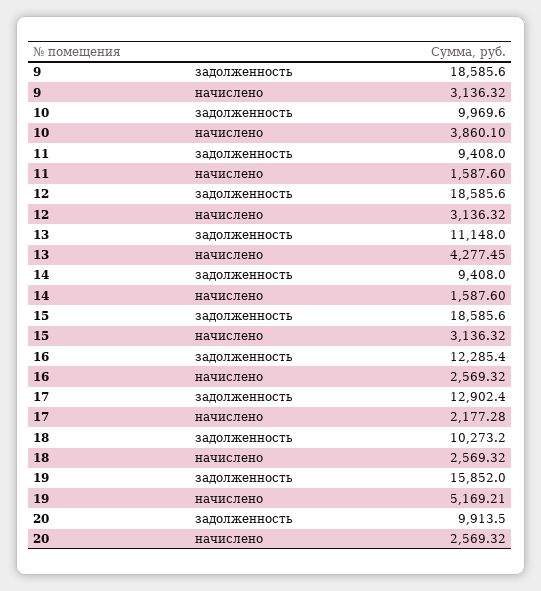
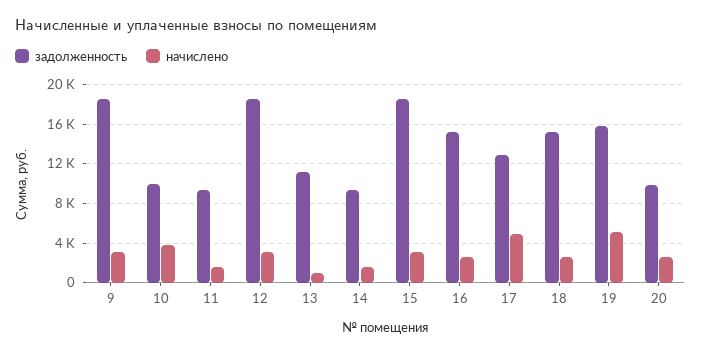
  {
    "задолженность": {
      "9": 18585.6,
      "10": 9969.6,
      "11": 9408,
      "12": 18585.6,
      "13": 11148,
      "14": 9408,
      "15": 18585.6,
-     "16": 12285.4,
+     "16": 15000,
      "17": 12902.4,
-     "18": 10273.2,
+     "18": 15000,
      "19": 15852,
      "20": 9913.5
    },
    "начислено": {
      "9": 3136.32,
      "10": 3860.1,
      "11": 1587.6,
      "12": 3136.32,
-     "13": 4277.45,
+     "13": 1000,
      "14": 1587.6,
      "15": 3136.32,
      "16": 2569.32,
-     "17": 2177.28,
+     "17": 5000,
      "18": 2569.32,
      "19": 5169.21,
      "20": 2569.32
    }
  }

